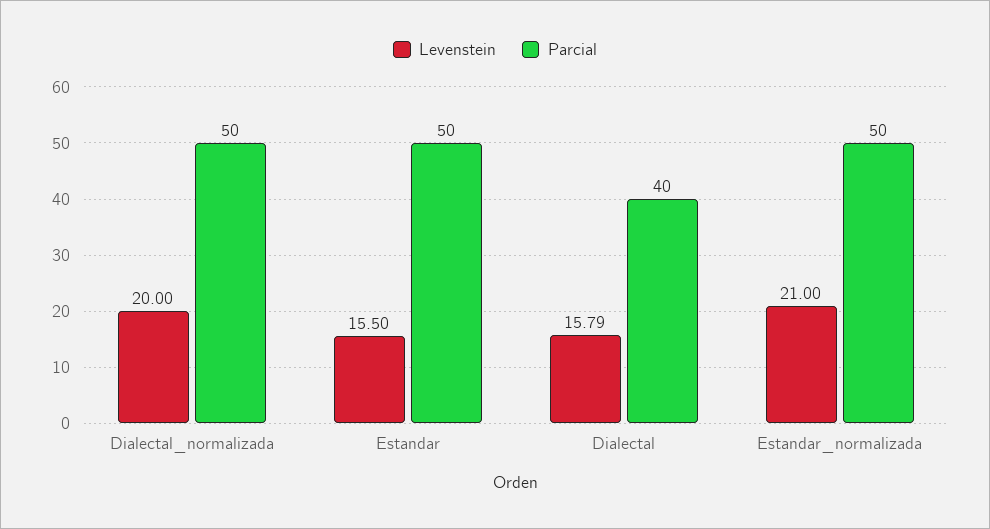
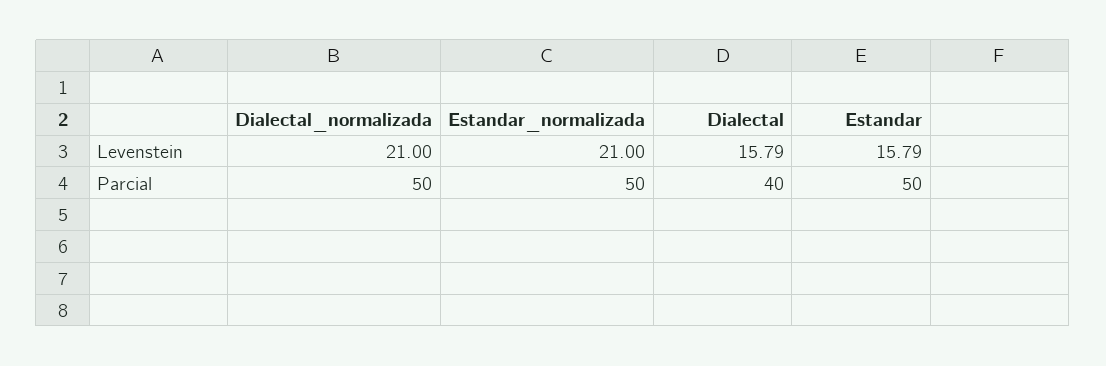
  {
    "Levenstein": {
-     "Dialectal_normalizada": 20,
+     "Dialectal_normalizada": 21,
-     "Estandar": 15.5,
+     "Estandar": 15.79,
      "Dialectal": 15.79,
      "Estandar_normalizada": 21
    },
    "Parcial": {
      "Dialectal_normalizada": 50,
      "Estandar": 50,
      "Dialectal": 40,
      "Estandar_normalizada": 50
    }
  }

